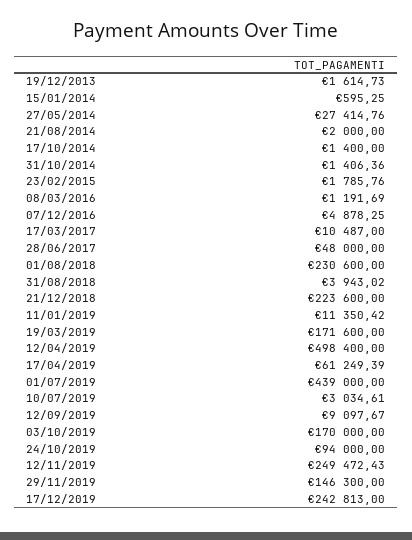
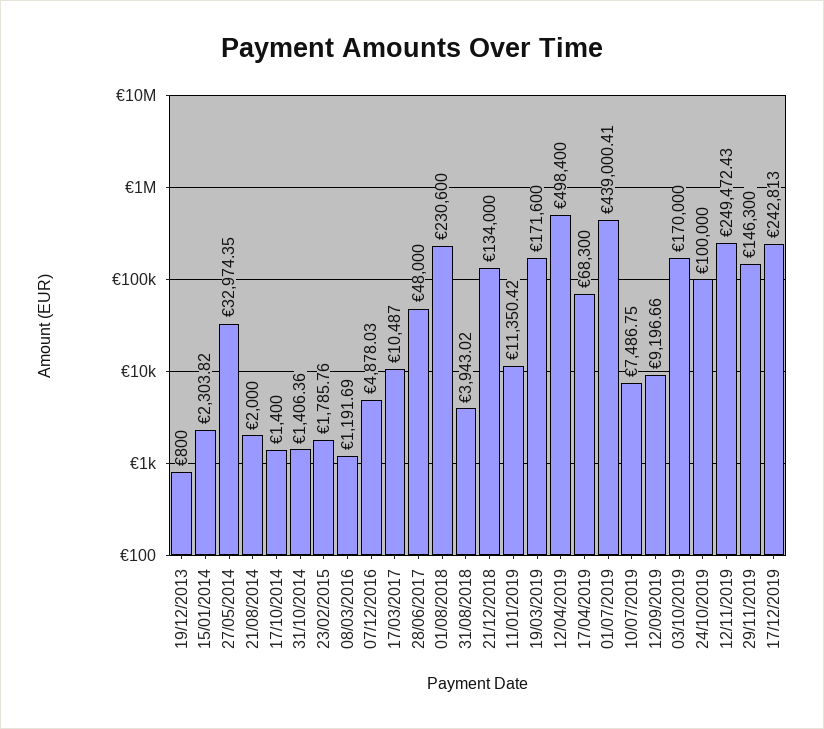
  {
-   "19/12/2013": 1614.73,
+   "19/12/2013": 800,
-   "15/01/2014": 595.25,
+   "15/01/2014": 2303.82,
-   "27/05/2014": 27414.76,
+   "27/05/2014": 32974.35,
    "21/08/2014": 2000,
    "17/10/2014": 1400,
    "31/10/2014": 1406.36,
    "23/02/2015": 1785.76,
    "08/03/2016": 1191.69,
-   "07/12/2016": 4878.25,
+   "07/12/2016": 4878.03,
    "17/03/2017": 10487,
    "28/06/2017": 48000,
    "01/08/2018": 230600,
    "31/08/2018": 3943.02,
-   "21/12/2018": 223600,
+   "21/12/2018": 134000,
    "11/01/2019": 11350.42,
    "19/03/2019": 171600,
    "12/04/2019": 498400,
-   "17/04/2019": 61249.39,
+   "17/04/2019": 68300,
-   "01/07/2019": 439000,
+   "01/07/2019": 439000.41,
-   "10/07/2019": 3034.61,
+   "10/07/2019": 7486.75,
-   "12/09/2019": 9097.67,
+   "12/09/2019": 9196.66,
    "03/10/2019": 170000,
-   "24/10/2019": 94000,
+   "24/10/2019": 100000,
    "12/11/2019": 249472.43,
    "29/11/2019": 146300,
    "17/12/2019": 242813
  }

